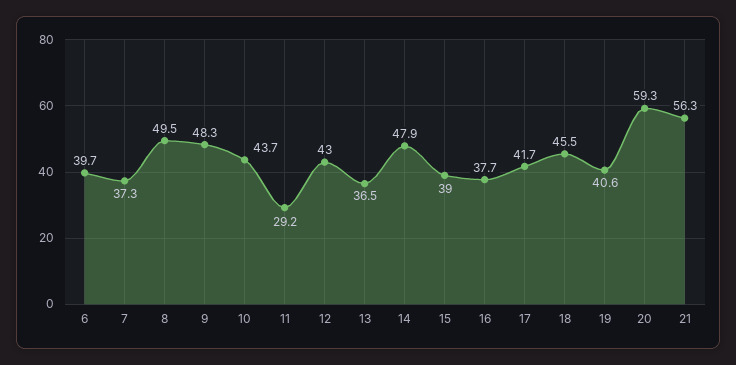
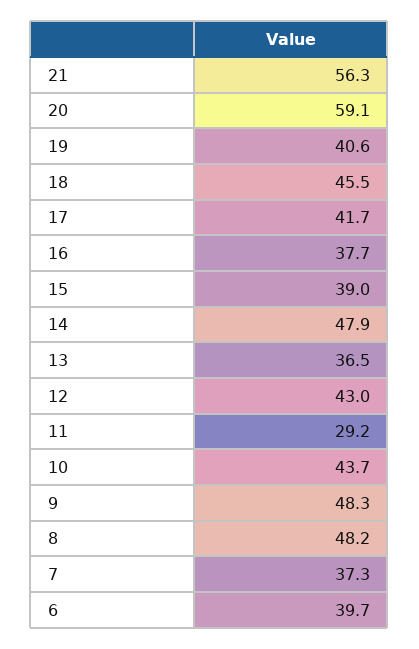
  {
    "6": 39.7,
    "7": 37.3,
-   "8": 49.5,
+   "8": 48.2,
    "9": 48.3,
    "10": 43.7,
    "11": 29.2,
    "12": 43,
    "13": 36.5,
    "14": 47.9,
    "15": 39,
    "16": 37.7,
    "17": 41.7,
    "18": 45.5,
    "19": 40.6,
-   "20": 59.3,
+   "20": 59.1,
    "21": 56.3
  }

